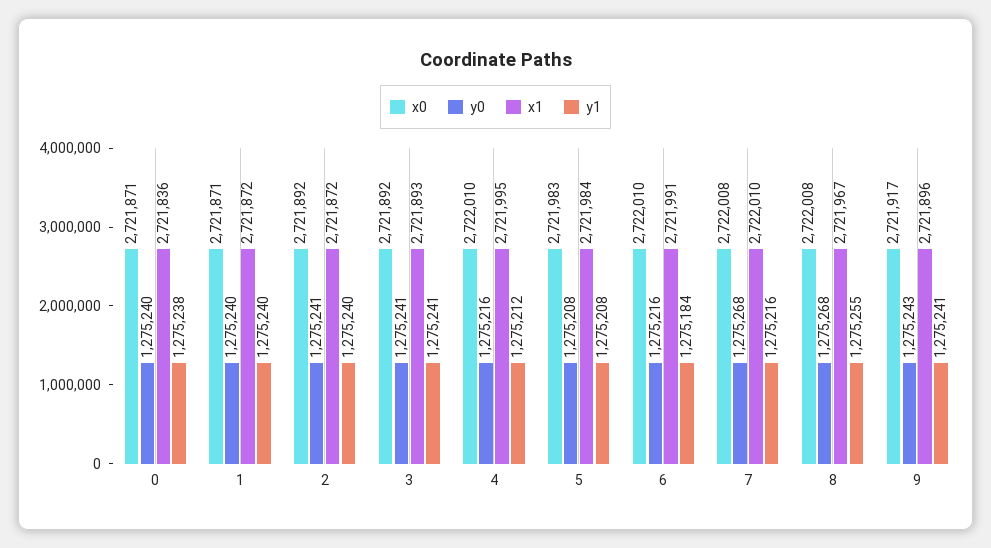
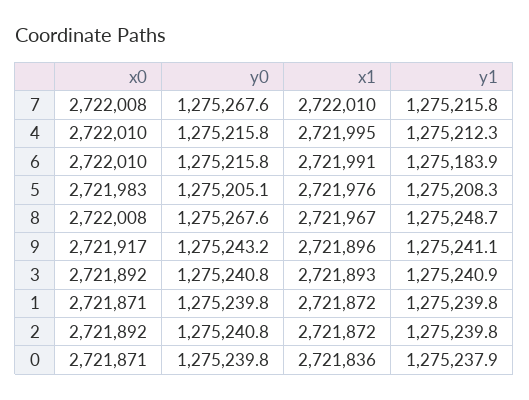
  {
    "x0": {
      "0": 2721871,
      "1": 2721871,
      "2": 2721892,
      "3": 2721892,
      "4": 2722010,
      "5": 2721983,
      "6": 2722010,
      "7": 2722008,
      "8": 2722008,
      "9": 2721917
    },
    "y0": {
      "0": 1275239.8,
      "1": 1275239.8,
      "2": 1275240.8,
      "3": 1275240.8,
      "4": 1275215.8,
-     "5": 1275208,
+     "5": 1275205.1,
      "6": 1275215.8,
      "7": 1275267.6,
      "8": 1275267.6,
      "9": 1275243.2
    },
    "x1": {
      "0": 2721836,
      "1": 2721872,
      "2": 2721872,
      "3": 2721893,
      "4": 2721995,
-     "5": 2721984,
+     "5": 2721976,
      "6": 2721991,
      "7": 2722010,
      "8": 2721967,
      "9": 2721896
    },
    "y1": {
      "0": 1275237.9,
      "1": 1275239.8,
      "2": 1275239.8,
      "3": 1275240.9,
      "4": 1275212.3,
      "5": 1275208.3,
      "6": 1275183.9,
      "7": 1275215.8,
-     "8": 1275255,
+     "8": 1275248.7,
      "9": 1275241.1
    }
  }

